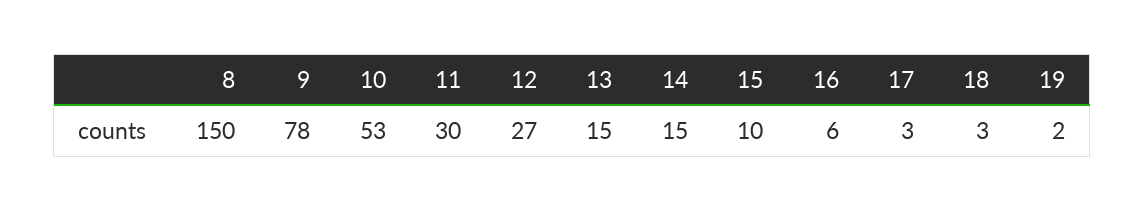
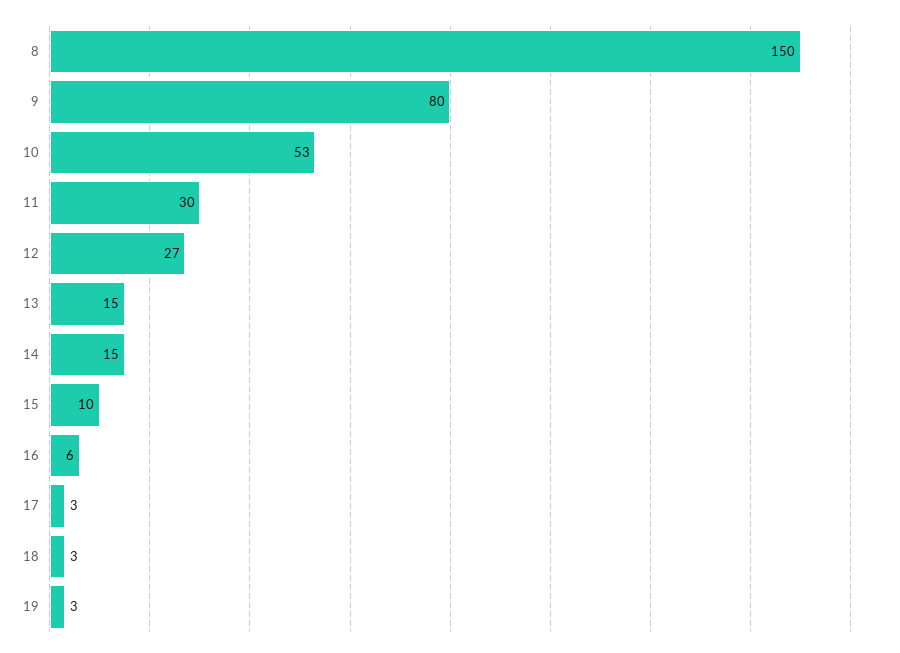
  {
    "8": 150,
-   "9": 78,
+   "9": 80,
    "10": 53,
    "11": 30,
    "12": 27,
    "13": 15,
    "14": 15,
    "15": 10,
    "16": 6,
    "17": 3,
    "18": 3,
-   "19": 2
+   "19": 3
  }

